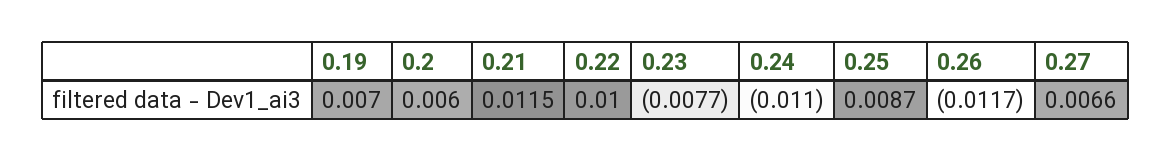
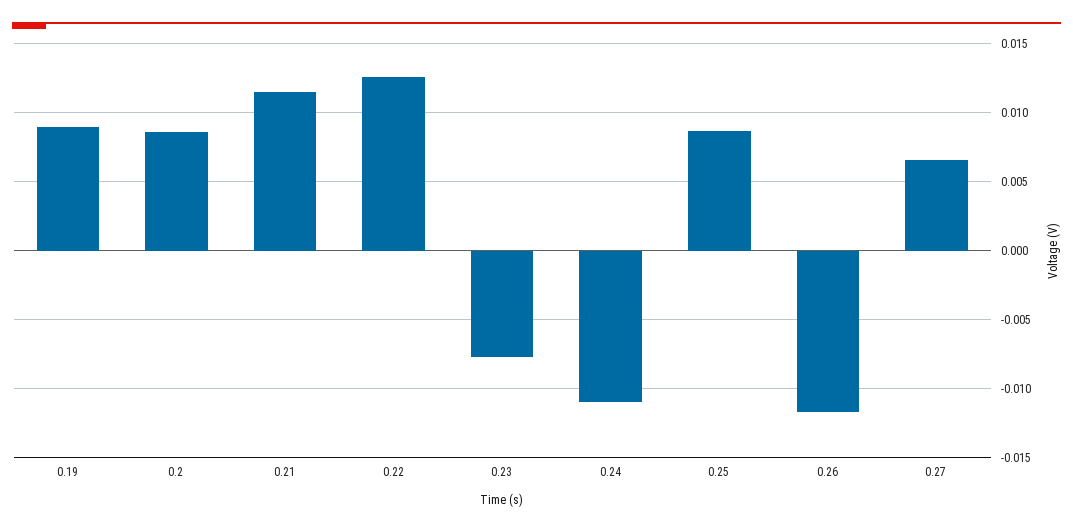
  {
-   "0.19": 0.007,
+   "0.19": 0.009,
-   "0.2": 0.006,
+   "0.2": 0.0085,
    "0.21": 0.0115,
-   "0.22": 0.01,
+   "0.22": 0.0125,
    "0.23": -0.0077,
    "0.24": -0.011,
    "0.25": 0.0087,
    "0.26": -0.0117,
    "0.27": 0.0066
  }

